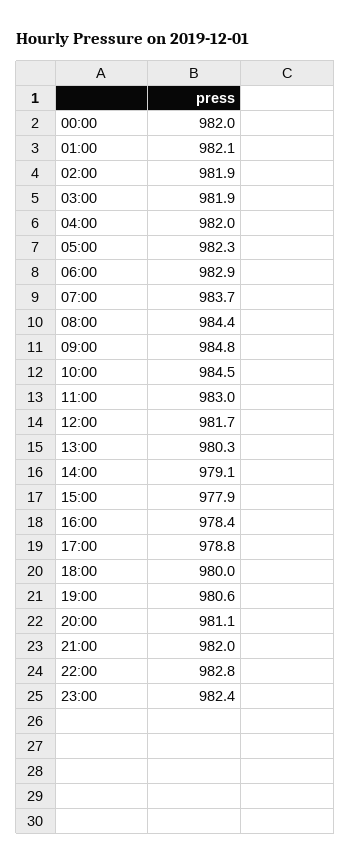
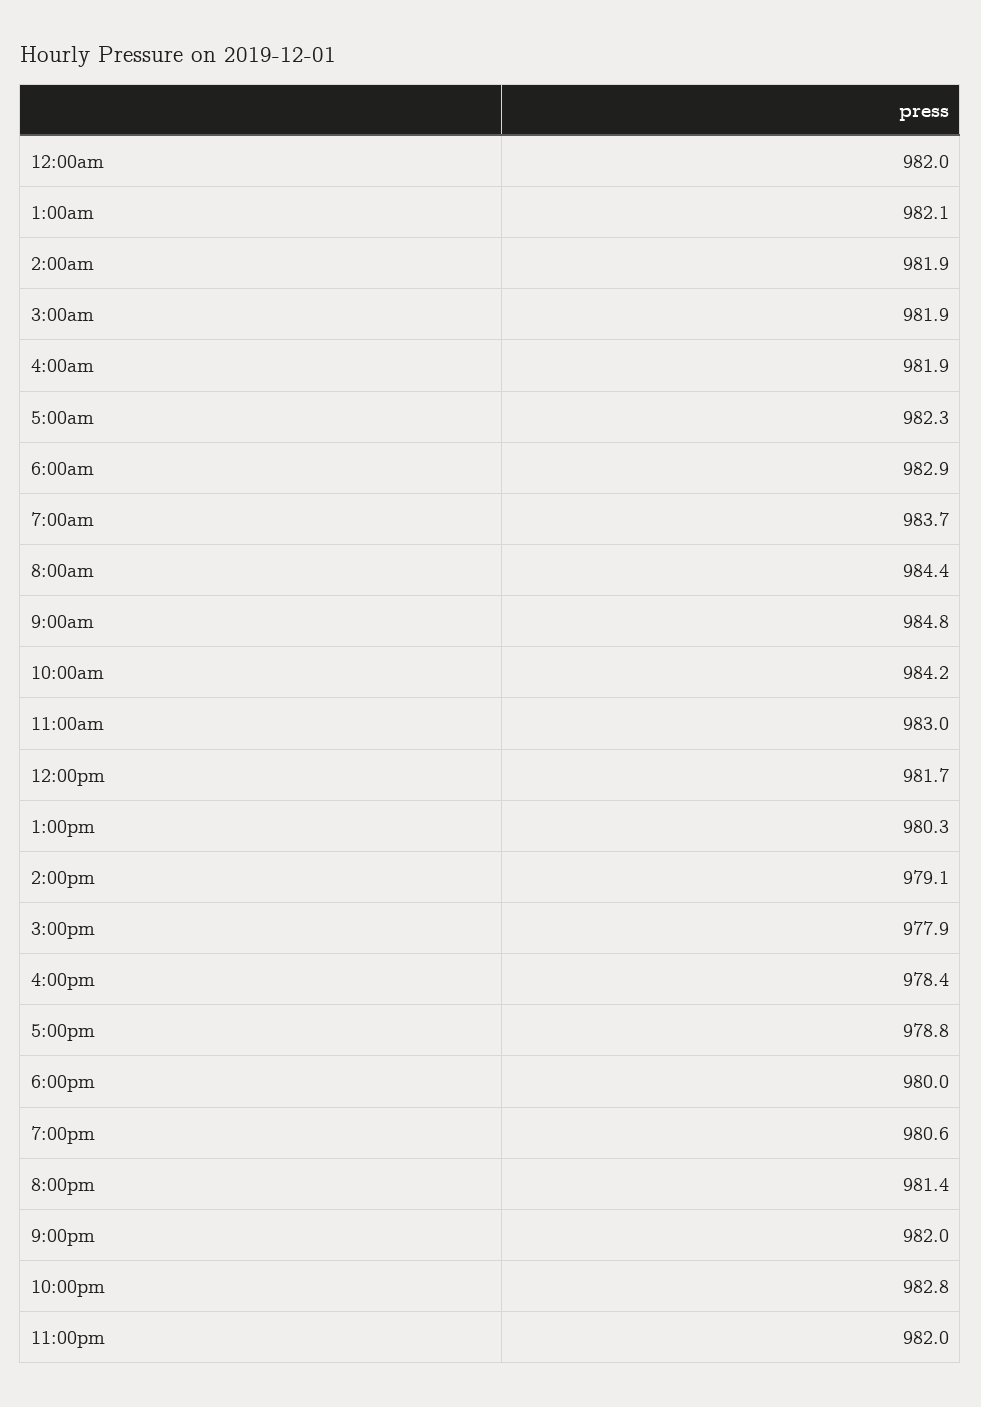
  {
    "00:00": 982,
    "01:00": 982.1,
    "02:00": 981.9,
    "03:00": 981.9,
-   "04:00": 982,
+   "04:00": 981.9,
    "05:00": 982.3,
    "06:00": 982.9,
    "07:00": 983.7,
    "08:00": 984.4,
    "09:00": 984.8,
-   "10:00": 984.5,
+   "10:00": 984.2,
    "11:00": 983,
    "12:00": 981.7,
    "13:00": 980.3,
    "14:00": 979.1,
    "15:00": 977.9,
    "16:00": 978.4,
    "17:00": 978.8,
    "18:00": 980,
    "19:00": 980.6,
-   "20:00": 981.1,
+   "20:00": 981.4,
    "21:00": 982,
    "22:00": 982.8,
-   "23:00": 982.4
+   "23:00": 982
  }

